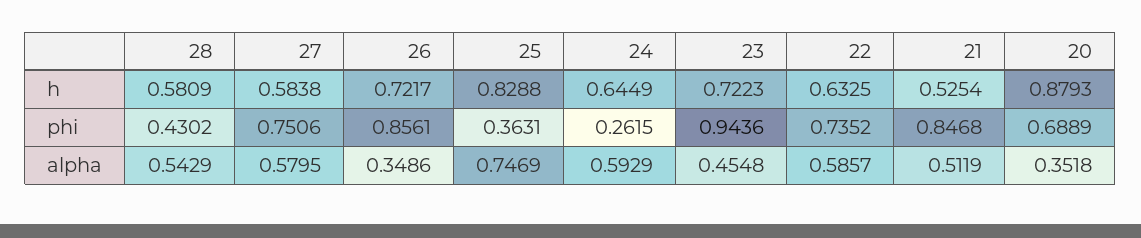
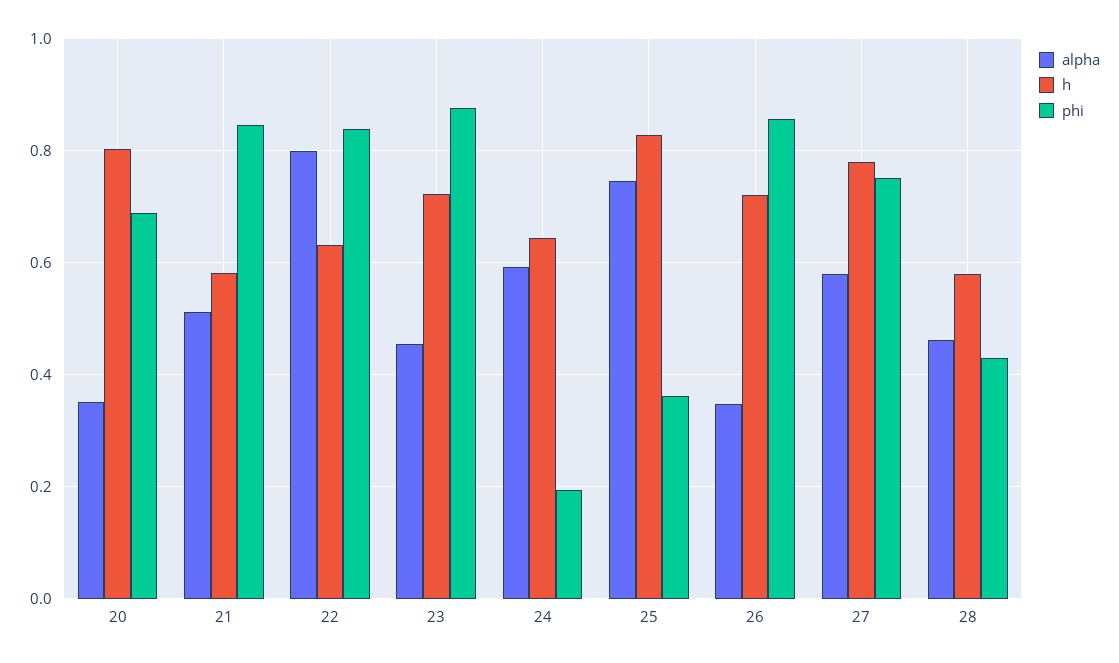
  {
    "h": {
      "28": 0.5809,
-     "27": 0.5838,
+     "27": 0.78,
      "26": 0.7217,
      "25": 0.8288,
      "24": 0.6449,
      "23": 0.7223,
      "22": 0.6325,
-     "21": 0.5254,
+     "21": 0.58,
-     "20": 0.8793
+     "20": 0.8
    },
    "phi": {
      "28": 0.4302,
      "27": 0.7506,
      "26": 0.8561,
      "25": 0.3631,
-     "24": 0.2615,
+     "24": 0.2,
-     "23": 0.9436,
+     "23": 0.88,
-     "22": 0.7352,
+     "22": 0.84,
      "21": 0.8468,
      "20": 0.6889
    },
    "alpha": {
-     "28": 0.5429,
+     "28": 0.46,
      "27": 0.5795,
      "26": 0.3486,
      "25": 0.7469,
      "24": 0.5929,
      "23": 0.4548,
-     "22": 0.5857,
+     "22": 0.8,
      "21": 0.5119,
      "20": 0.3518
    }
  }

